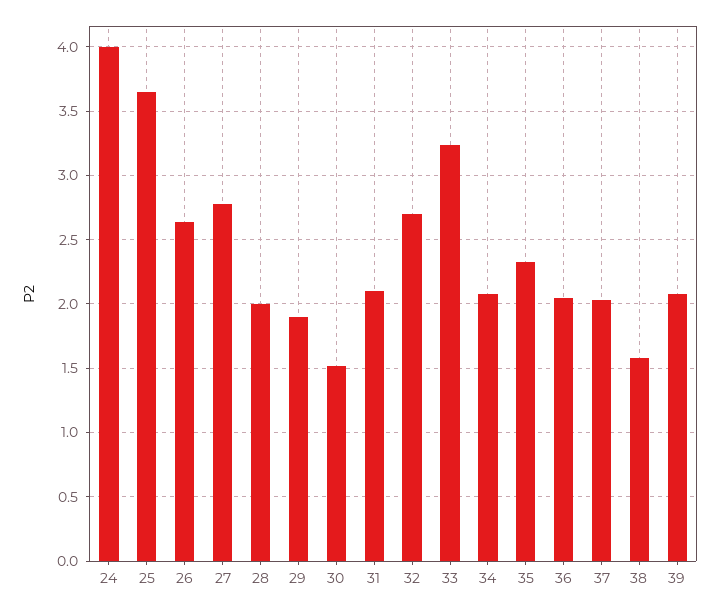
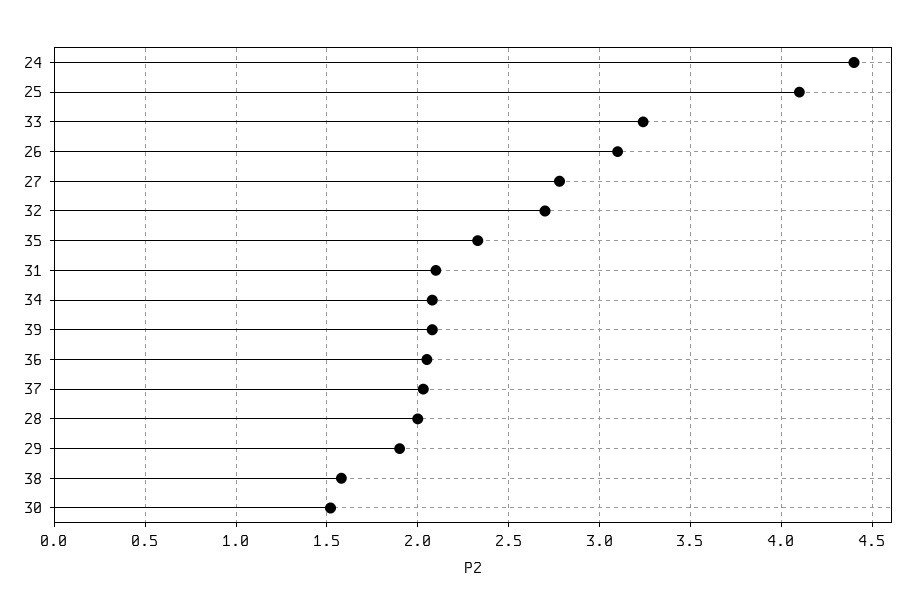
  {
-   "24": 4,
+   "24": 4.4,
-   "25": 3.65,
+   "25": 4.1,
-   "26": 2.65,
+   "26": 3.1,
    "27": 2.8,
    "28": 2,
    "29": 1.9,
    "30": 1.5,
    "31": 2.1,
    "32": 2.7,
    "33": 3.25,
    "34": 2.1,
    "35": 2.35,
    "36": 2.05,
    "37": 2.05,
    "38": 1.6,
    "39": 2.1
  }

